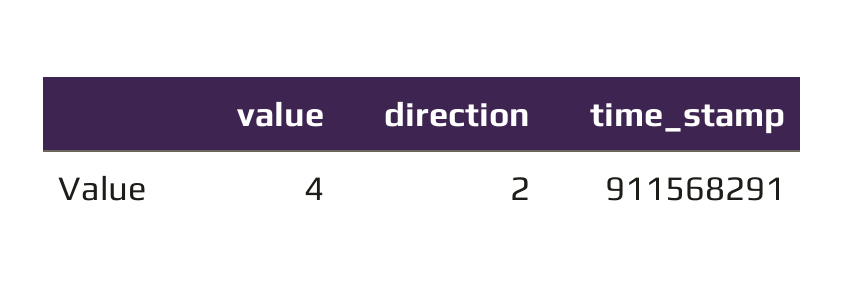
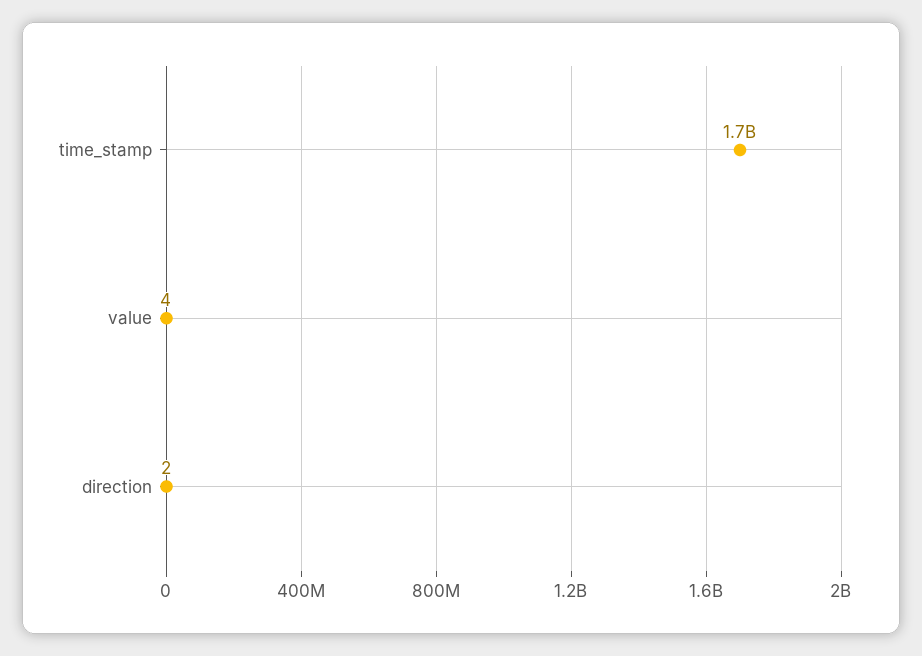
  {
    "value": 4,
    "direction": 2,
-   "time_stamp": 911568291
+   "time_stamp": 1700000000
  }

